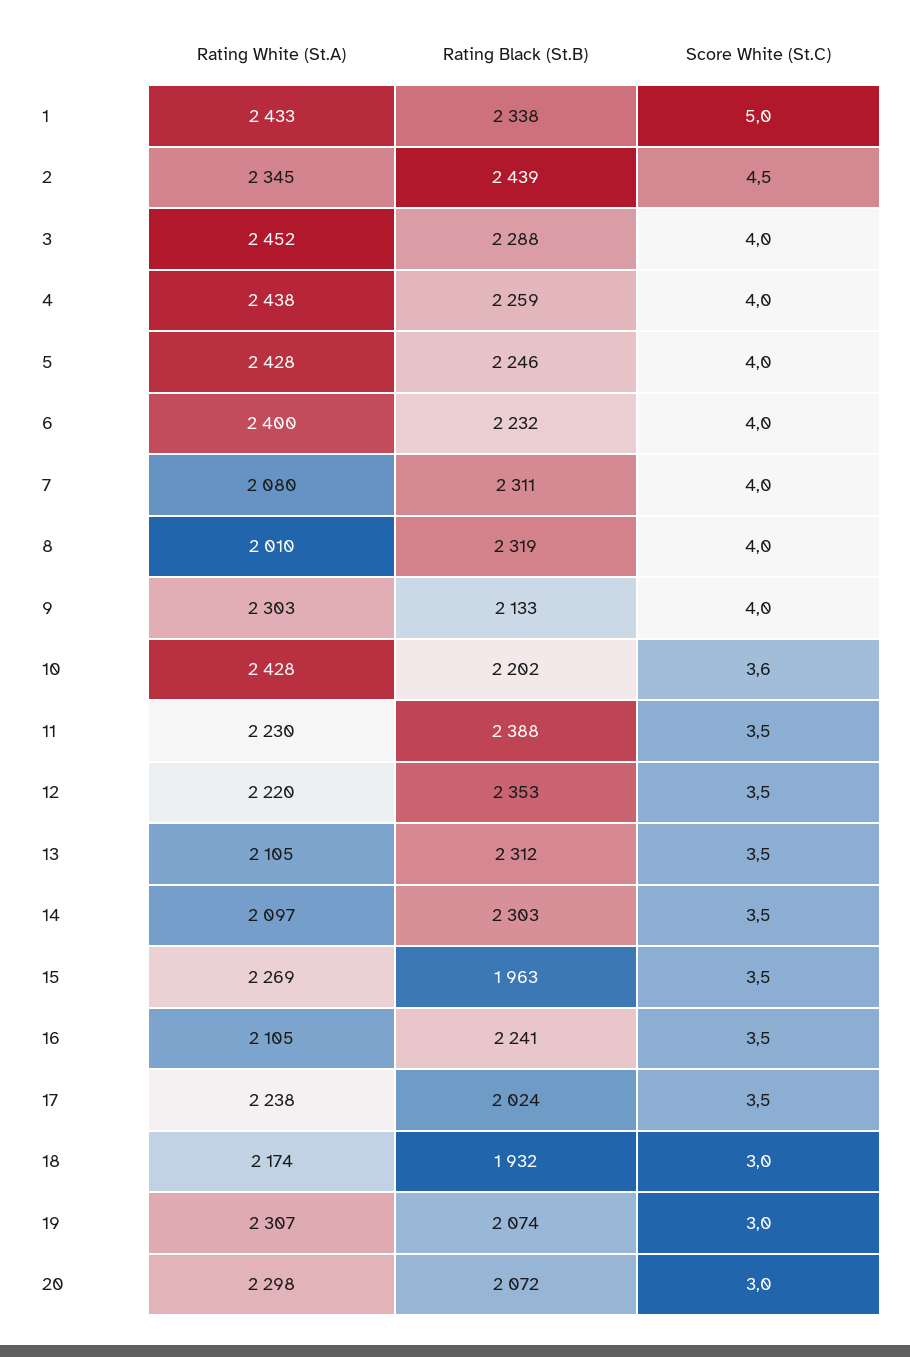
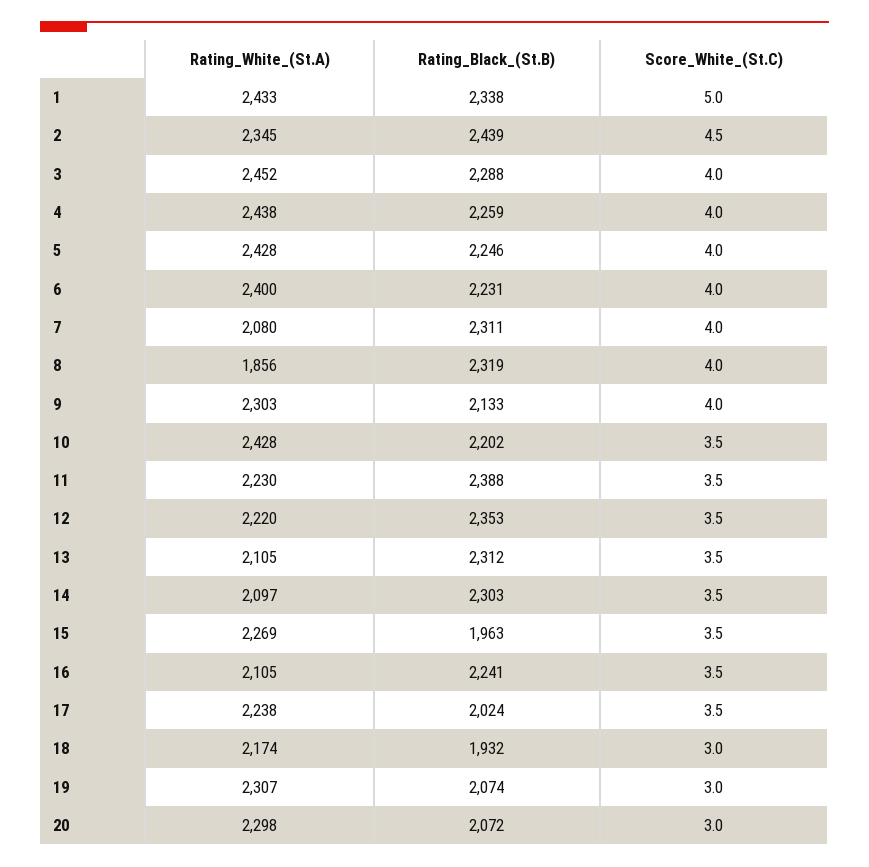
  {
    "Rating White (St.A)": {
      "1": 2433,
      "2": 2345,
      "3": 2452,
      "4": 2438,
      "5": 2428,
      "6": 2400,
      "7": 2080,
-     "8": 2010,
+     "8": 1856,
      "9": 2303,
      "10": 2428,
      "11": 2230,
      "12": 2220,
      "13": 2105,
      "14": 2097,
      "15": 2269,
      "16": 2105,
      "17": 2238,
      "18": 2174,
      "19": 2307,
      "20": 2298
    },
    "Rating Black (St.B)": {
      "1": 2338,
      "2": 2439,
      "3": 2288,
      "4": 2259,
      "5": 2246,
-     "6": 2232,
+     "6": 2231,
      "7": 2311,
      "8": 2319,
      "9": 2133,
      "10": 2202,
      "11": 2388,
      "12": 2353,
      "13": 2312,
      "14": 2303,
      "15": 1963,
      "16": 2241,
      "17": 2024,
      "18": 1932,
      "19": 2074,
      "20": 2072
    },
    "Score White (St.C)": {
      "1": 5,
      "2": 4.5,
      "3": 4,
      "4": 4,
      "5": 4,
      "6": 4,
      "7": 4,
      "8": 4,
      "9": 4,
-     "10": 3.6,
+     "10": 3.5,
      "11": 3.5,
      "12": 3.5,
      "13": 3.5,
      "14": 3.5,
      "15": 3.5,
      "16": 3.5,
      "17": 3.5,
      "18": 3,
      "19": 3,
      "20": 3
    }
  }

